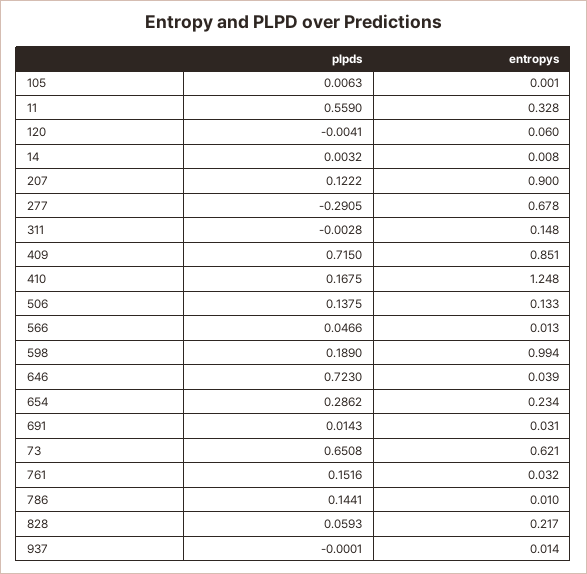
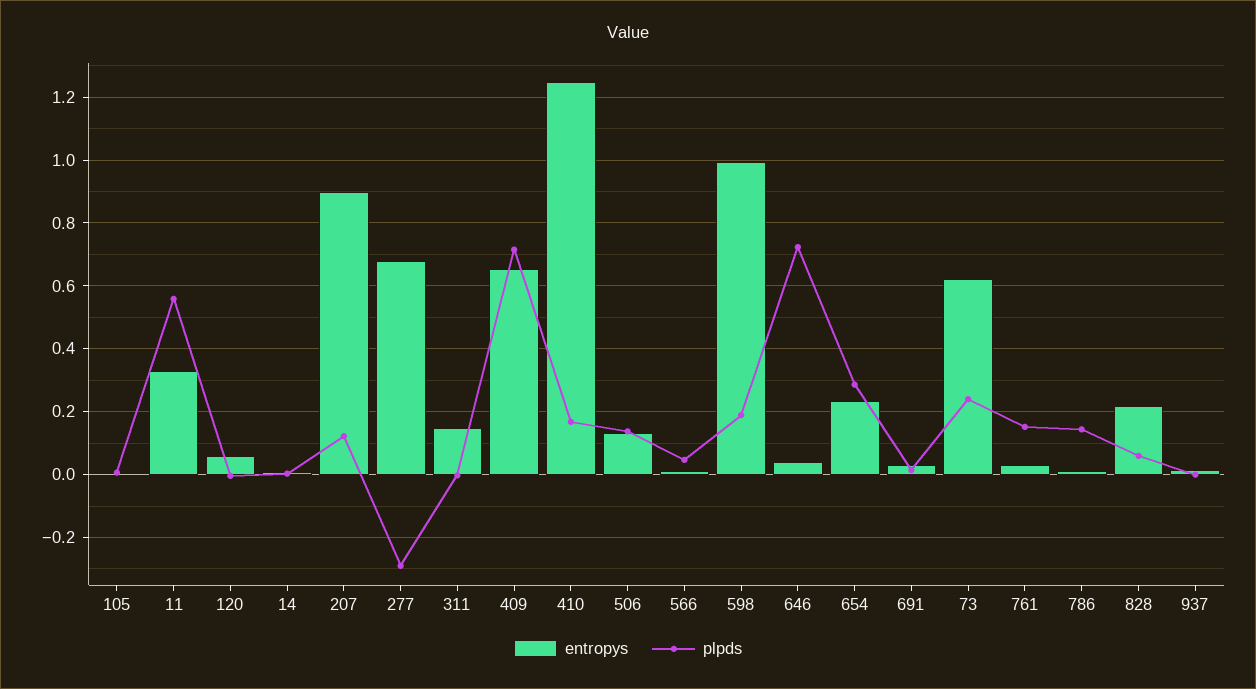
  {
    "plpds": {
      "105": 0.0063,
      "11": 0.559,
      "120": -0.0041,
      "14": 0.0032,
      "207": 0.1222,
      "277": -0.2905,
      "311": -0.0028,
      "409": 0.715,
      "410": 0.1675,
      "506": 0.1375,
      "566": 0.0466,
      "598": 0.189,
      "646": 0.723,
      "654": 0.2862,
      "691": 0.0143,
-     "73": 0.6508,
+     "73": 0.24,
      "761": 0.1516,
      "786": 0.1441,
      "828": 0.0593,
      "937": -0.0001
    },
    "entropys": {
      "105": 0.001,
      "11": 0.328,
      "120": 0.06,
      "14": 0.008,
      "207": 0.9,
      "277": 0.678,
      "311": 0.148,
-     "409": 0.851,
+     "409": 0.66,
      "410": 1.248,
      "506": 0.133,
      "566": 0.013,
      "598": 0.994,
      "646": 0.039,
      "654": 0.234,
      "691": 0.031,
      "73": 0.621,
      "761": 0.032,
      "786": 0.01,
      "828": 0.217,
      "937": 0.014
    }
  }

